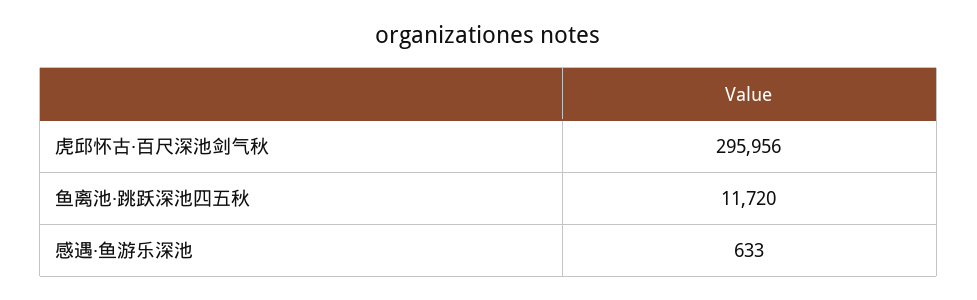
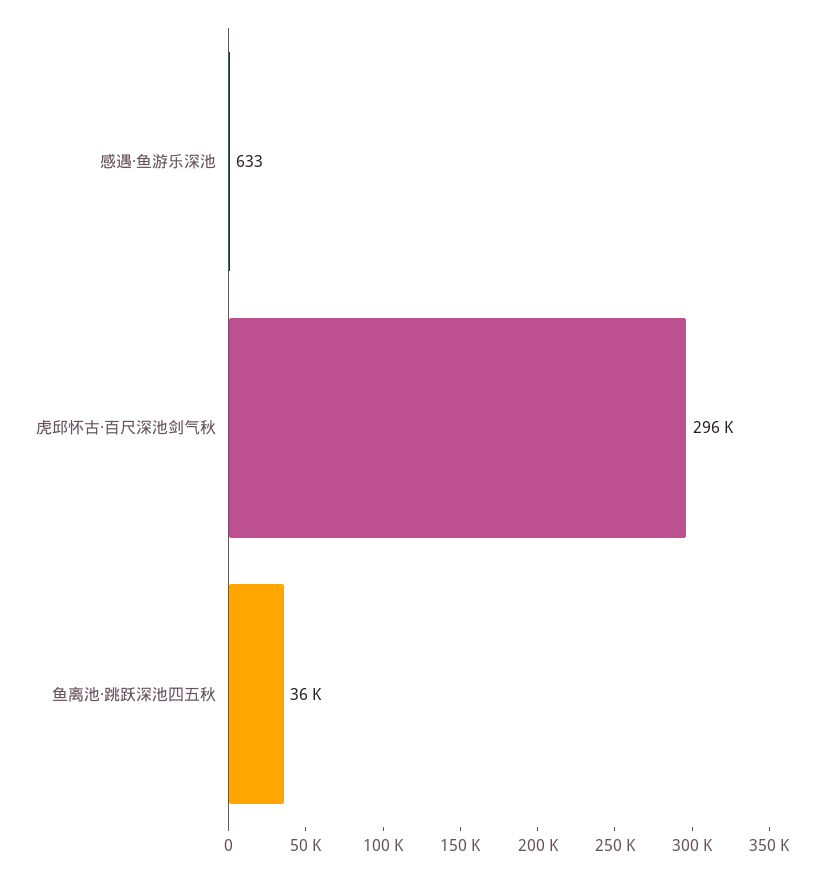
  {
    "虎邱怀古·百尺深池剑气秋": 295956,
-   "鱼离池·跳跃深池四五秋": 11720,
+   "鱼离池·跳跃深池四五秋": 36000,
    "感遇·鱼游乐深池": 633
  }

